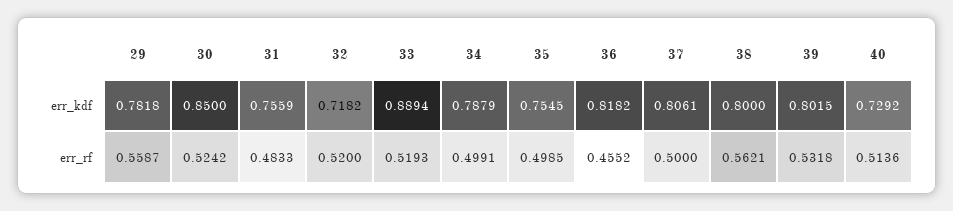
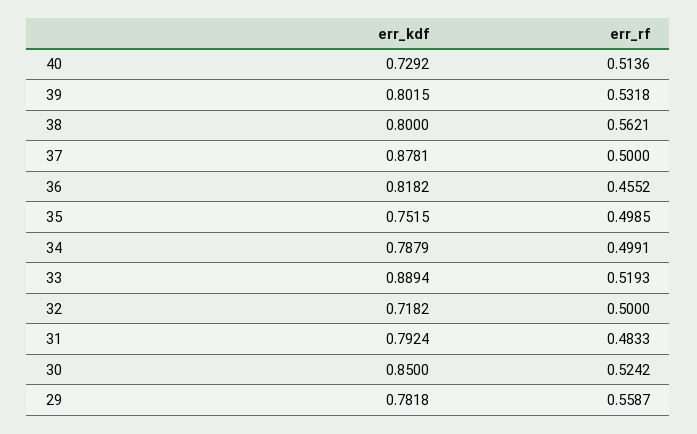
  {
    "29": {
      "err_kdf": 0.7818,
      "err_rf": 0.5587
    },
    "30": {
      "err_kdf": 0.85,
      "err_rf": 0.5242
    },
    "31": {
-     "err_kdf": 0.7559,
+     "err_kdf": 0.7924,
      "err_rf": 0.4833
    },
    "32": {
      "err_kdf": 0.7182,
-     "err_rf": 0.52
+     "err_rf": 0.5
    },
    "33": {
      "err_kdf": 0.8894,
      "err_rf": 0.5193
    },
    "34": {
      "err_kdf": 0.7879,
      "err_rf": 0.4991
    },
    "35": {
-     "err_kdf": 0.7545,
+     "err_kdf": 0.7515,
      "err_rf": 0.4985
    },
    "36": {
      "err_kdf": 0.8182,
      "err_rf": 0.4552
    },
    "37": {
-     "err_kdf": 0.8061,
+     "err_kdf": 0.8781,
      "err_rf": 0.5
    },
    "38": {
      "err_kdf": 0.8,
      "err_rf": 0.5621
    },
    "39": {
      "err_kdf": 0.8015,
      "err_rf": 0.5318
    },
    "40": {
      "err_kdf": 0.7292,
      "err_rf": 0.5136
    }
  }

